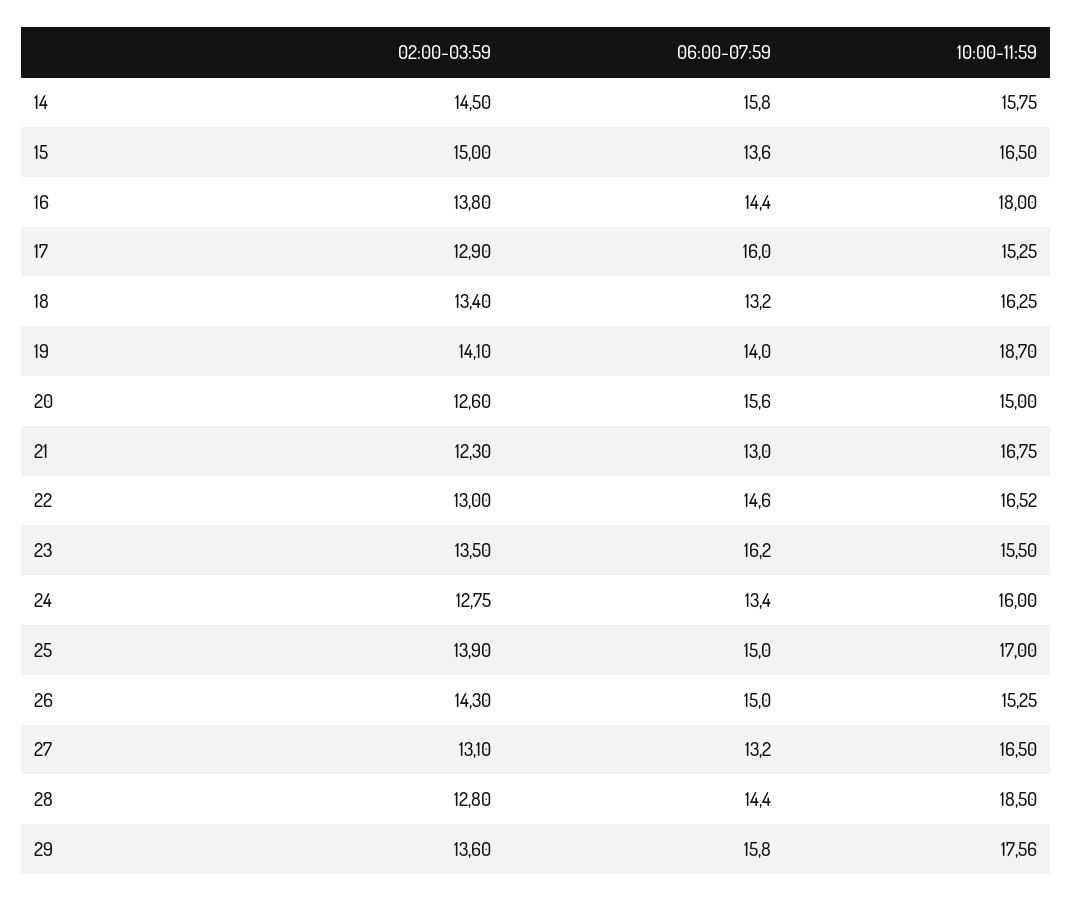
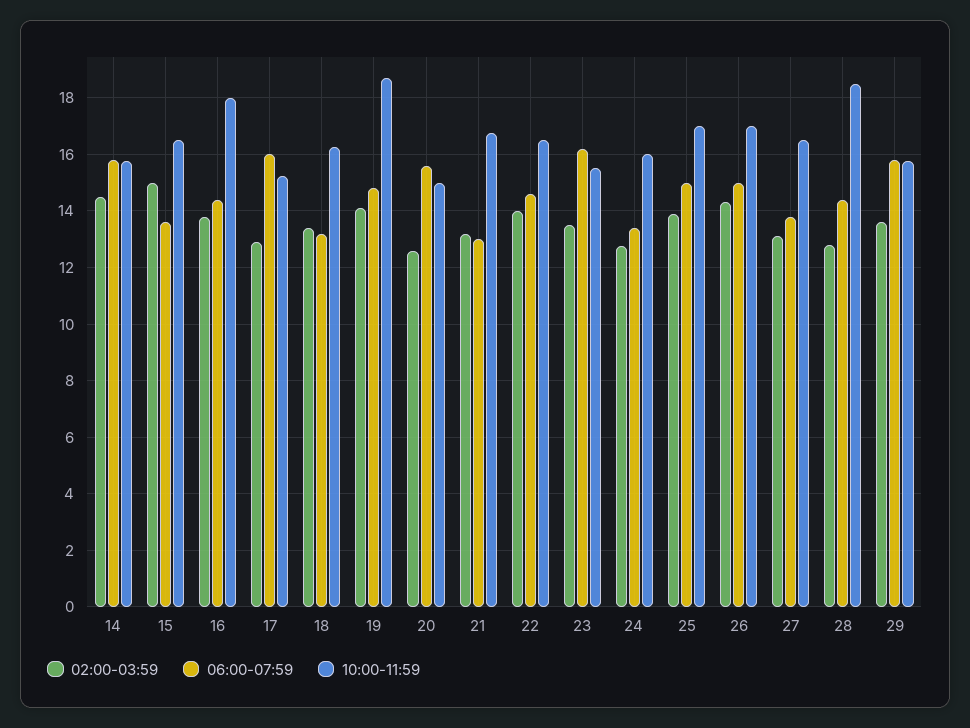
  {
    "02:00-03:59": {
      "14": 14.5,
      "15": 15,
      "16": 13.8,
      "17": 12.9,
      "18": 13.4,
      "19": 14.1,
      "20": 12.6,
-     "21": 12.3,
+     "21": 13.25,
-     "22": 13,
+     "22": 14,
      "23": 13.5,
      "24": 12.75,
      "25": 13.9,
      "26": 14.3,
      "27": 13.1,
      "28": 12.8,
      "29": 13.6
    },
    "06:00-07:59": {
      "14": 15.8,
      "15": 13.6,
      "16": 14.4,
      "17": 16,
      "18": 13.2,
-     "19": 14,
+     "19": 14.75,
      "20": 15.6,
      "21": 13,
      "22": 14.6,
      "23": 16.2,
      "24": 13.4,
      "25": 15,
      "26": 15,
-     "27": 13.2,
+     "27": 13.75,
      "28": 14.4,
      "29": 15.8
    },
    "10:00-11:59": {
      "14": 15.75,
      "15": 16.5,
      "16": 18,
      "17": 15.25,
      "18": 16.25,
      "19": 18.7,
      "20": 15,
      "21": 16.75,
      "22": 16.52,
      "23": 15.5,
      "24": 16,
      "25": 17,
-     "26": 15.25,
+     "26": 17,
      "27": 16.5,
      "28": 18.5,
-     "29": 17.56
+     "29": 15.75
    }
  }

